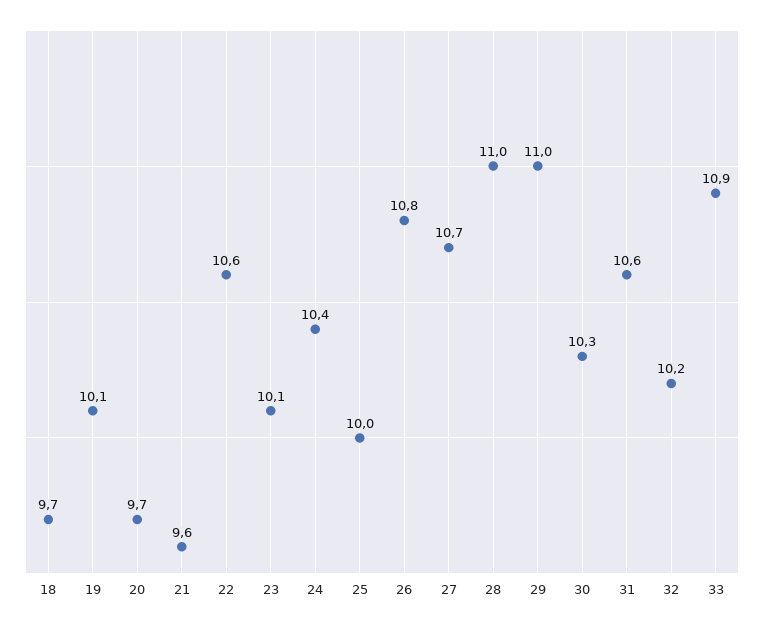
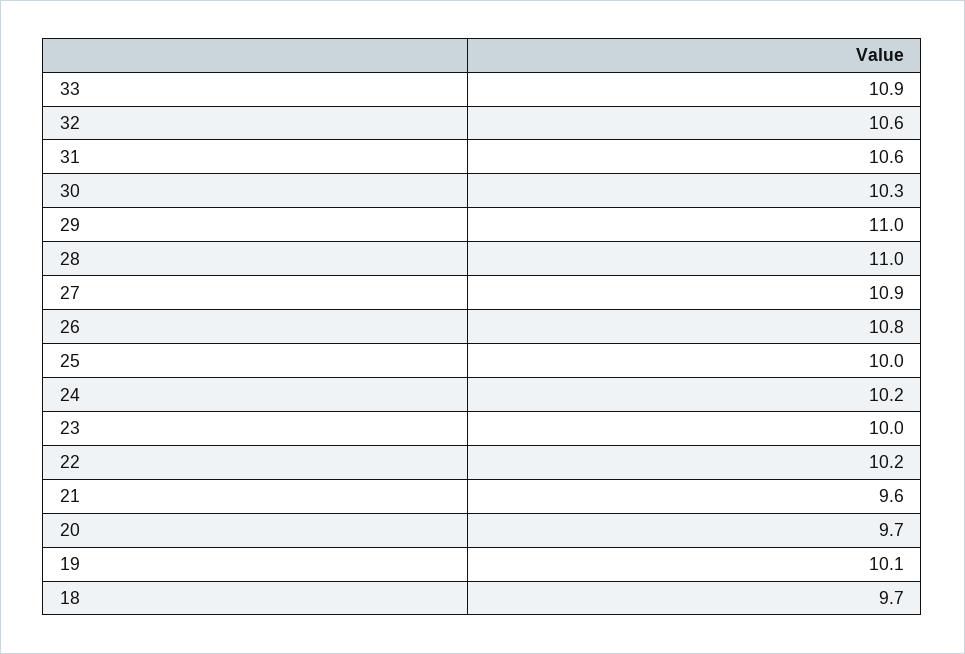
  {
    "18": 9.7,
    "19": 10.1,
    "20": 9.7,
    "21": 9.6,
-   "22": 10.6,
+   "22": 10.2,
-   "23": 10.1,
+   "23": 10,
-   "24": 10.4,
+   "24": 10.2,
    "25": 10,
    "26": 10.8,
-   "27": 10.7,
+   "27": 10.9,
    "28": 11,
    "29": 11,
    "30": 10.3,
    "31": 10.6,
-   "32": 10.2,
+   "32": 10.6,
    "33": 10.9
  }

